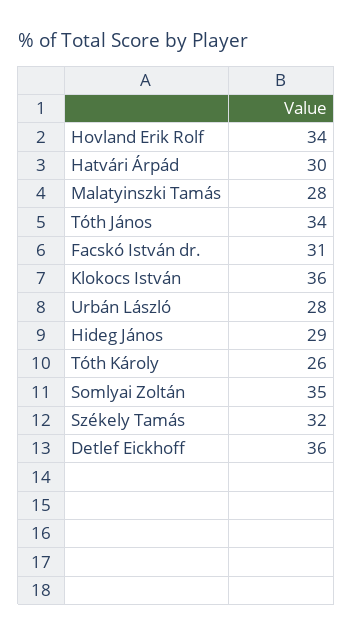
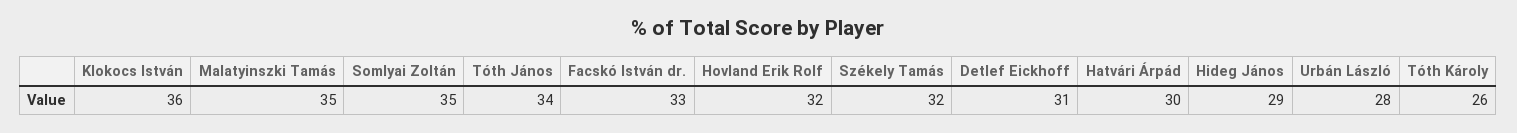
  {
-   "Hovland Erik Rolf": 34,
+   "Hovland Erik Rolf": 32,
    "Hatvári Árpád": 30,
-   "Malatyinszki Tamás": 28,
+   "Malatyinszki Tamás": 35,
    "Tóth János": 34,
-   "Facskó István dr.": 31,
+   "Facskó István dr.": 33,
    "Klokocs István": 36,
    "Urbán László": 28,
    "Hideg János": 29,
    "Tóth Károly": 26,
    "Somlyai Zoltán": 35,
    "Székely Tamás": 32,
-   "Detlef Eickhoff": 36
+   "Detlef Eickhoff": 31
  }

